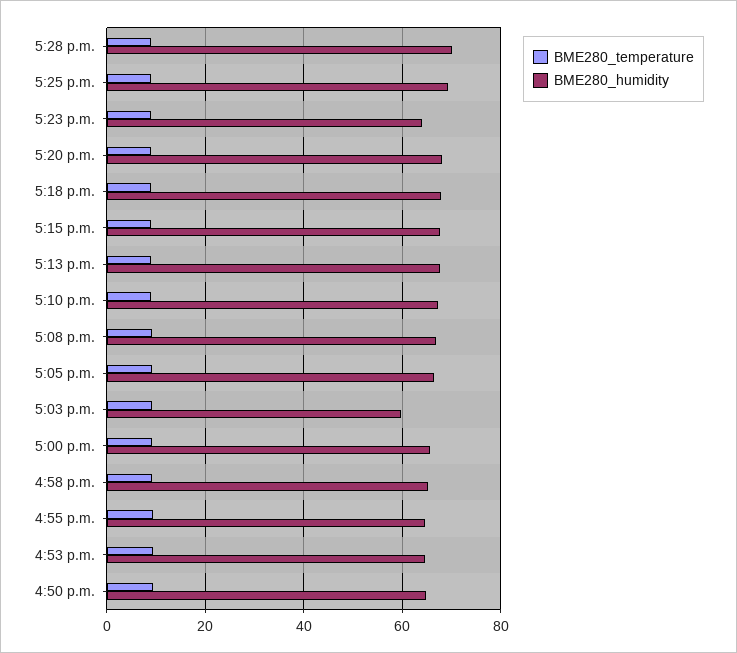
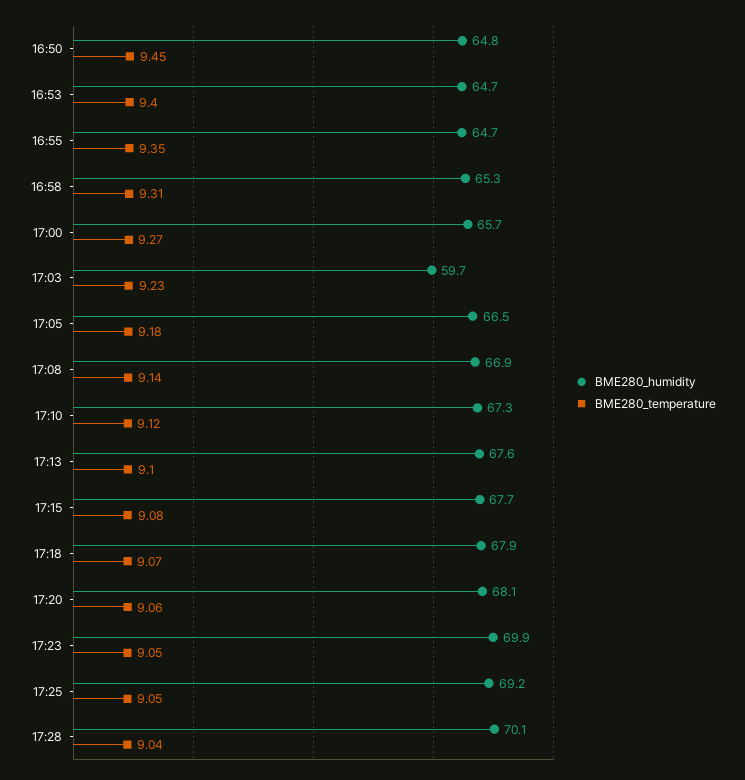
  {
    "BME280_temperature": {
      "5:28 p.m.": 9.04,
      "5:25 p.m.": 9.05,
      "5:23 p.m.": 9.05,
      "5:20 p.m.": 9.06,
      "5:18 p.m.": 9.07,
      "5:15 p.m.": 9.08,
      "5:13 p.m.": 9.1,
      "5:10 p.m.": 9.12,
      "5:08 p.m.": 9.14,
      "5:05 p.m.": 9.18,
      "5:03 p.m.": 9.23,
      "5:00 p.m.": 9.27,
      "4:58 p.m.": 9.31,
      "4:55 p.m.": 9.35,
      "4:53 p.m.": 9.4,
      "4:50 p.m.": 9.45
    },
    "BME280_humidity": {
      "5:28 p.m.": 70.1,
      "5:25 p.m.": 69.2,
-     "5:23 p.m.": 64,
+     "5:23 p.m.": 69.9,
      "5:20 p.m.": 68.1,
      "5:18 p.m.": 67.9,
      "5:15 p.m.": 67.7,
      "5:13 p.m.": 67.6,
      "5:10 p.m.": 67.3,
      "5:08 p.m.": 66.9,
      "5:05 p.m.": 66.5,
      "5:03 p.m.": 59.7,
      "5:00 p.m.": 65.7,
      "4:58 p.m.": 65.3,
      "4:55 p.m.": 64.7,
      "4:53 p.m.": 64.7,
      "4:50 p.m.": 64.8
    }
  }

